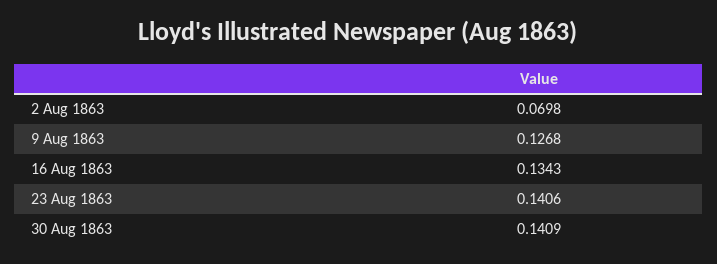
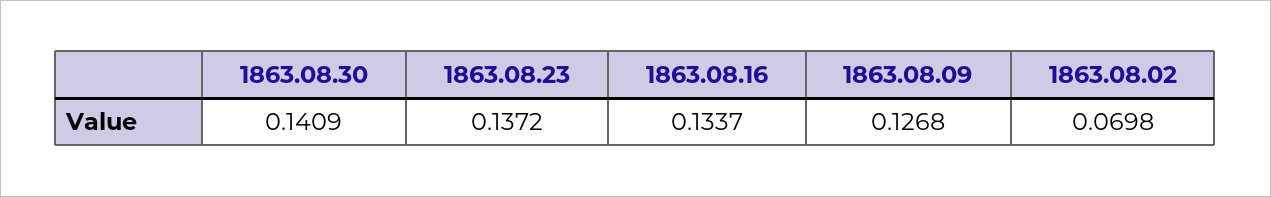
  {
    "2 Aug 1863": 0.0698,
    "9 Aug 1863": 0.1268,
-   "16 Aug 1863": 0.1343,
+   "16 Aug 1863": 0.1337,
-   "23 Aug 1863": 0.1406,
+   "23 Aug 1863": 0.1372,
    "30 Aug 1863": 0.1409
  }

